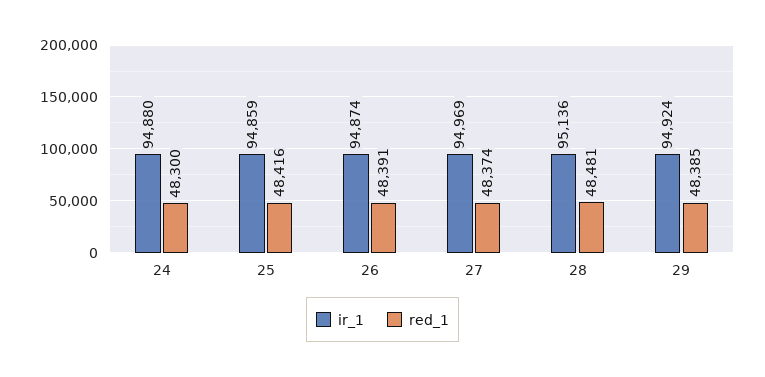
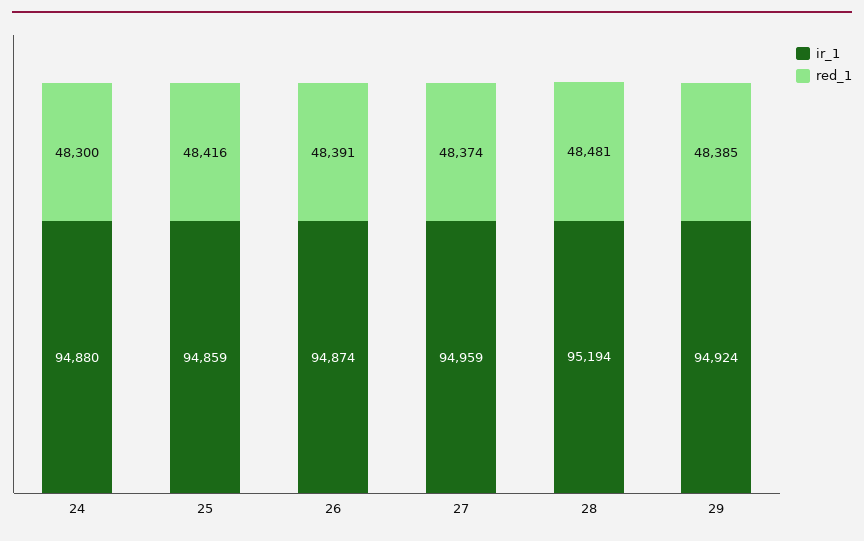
  {
    "ir_1": {
      "24": 94880,
      "25": 94859,
      "26": 94874,
-     "27": 94969,
+     "27": 94959,
-     "28": 95136,
+     "28": 95194,
      "29": 94924
    },
    "red_1": {
      "24": 48300,
      "25": 48416,
      "26": 48391,
      "27": 48374,
      "28": 48481,
      "29": 48385
    }
  }

